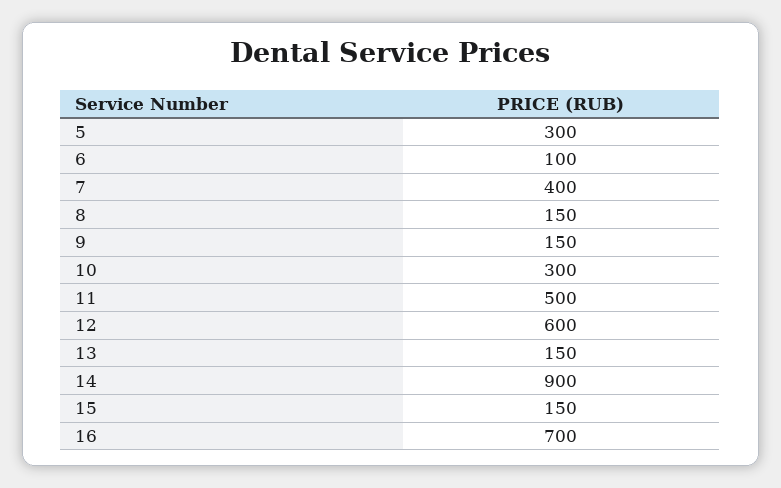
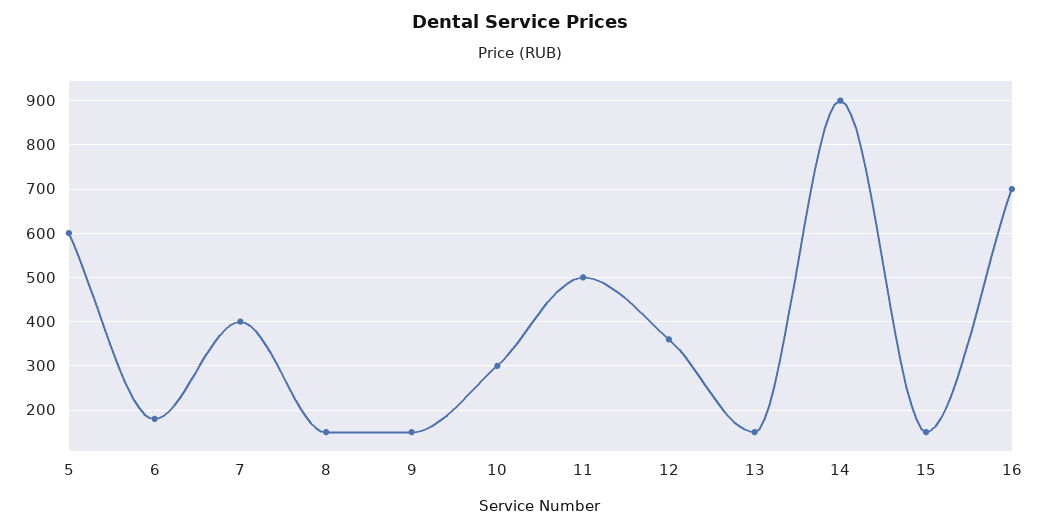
  {
-   "5": 300,
+   "5": 600,
-   "6": 100,
+   "6": 180,
    "7": 400,
    "8": 150,
    "9": 150,
    "10": 300,
    "11": 500,
-   "12": 600,
+   "12": 360,
    "13": 150,
    "14": 900,
    "15": 150,
    "16": 700
  }

